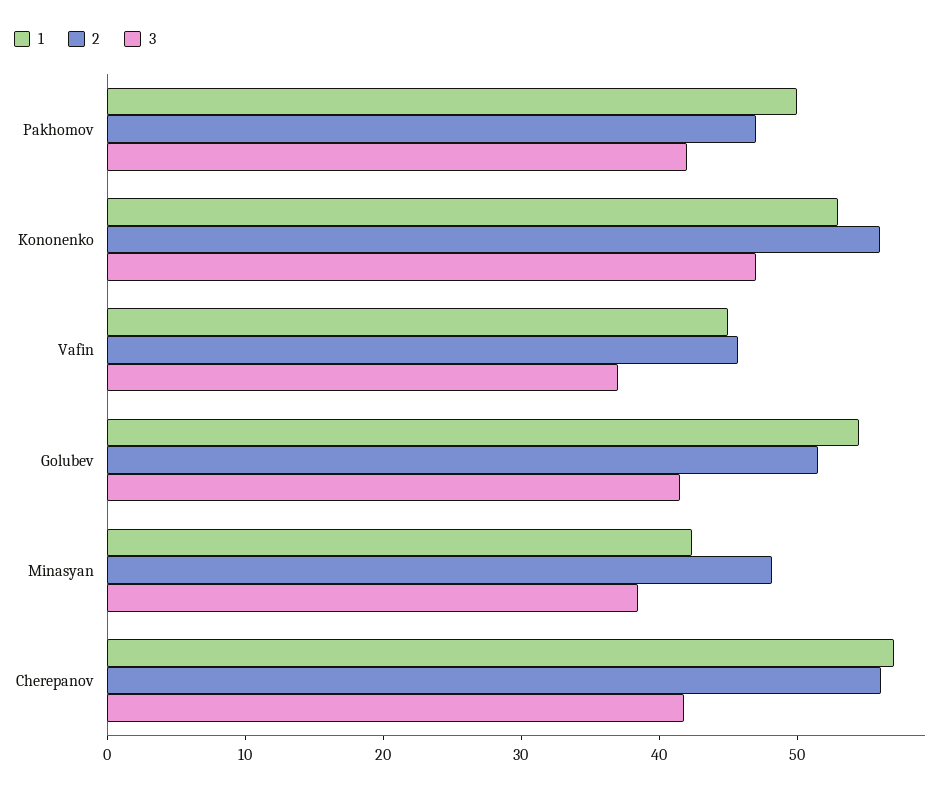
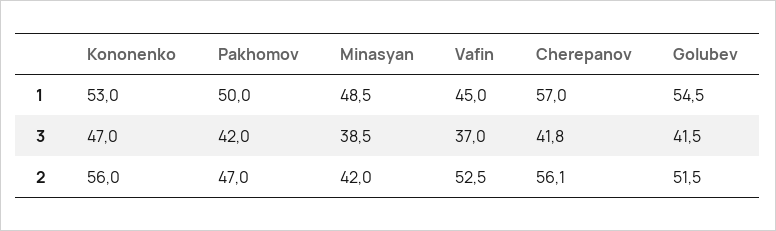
  {
    "1": {
      "Pakhomov": 50,
      "Kononenko": 53,
      "Vafin": 45,
      "Golubev": 54.5,
-     "Minasyan": 42,
+     "Minasyan": 48.5,
      "Cherepanov": 57
    },
    "2": {
      "Pakhomov": 47,
      "Kononenko": 56,
-     "Vafin": 46,
+     "Vafin": 52.5,
      "Golubev": 51.5,
-     "Minasyan": 48,
+     "Minasyan": 42,
      "Cherepanov": 56.1
    },
    "3": {
      "Pakhomov": 42,
      "Kononenko": 47,
      "Vafin": 37,
      "Golubev": 41.5,
      "Minasyan": 38.5,
      "Cherepanov": 41.8
    }
  }

